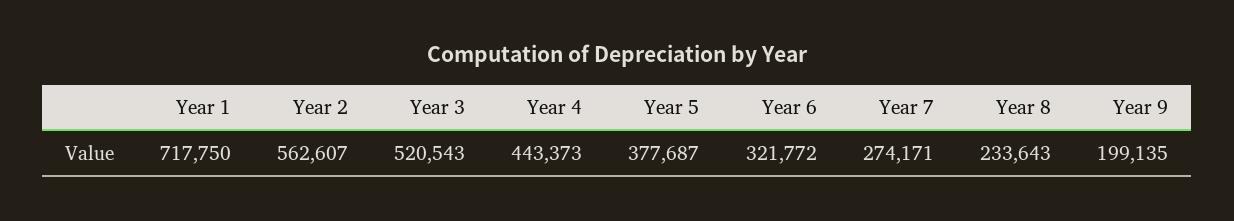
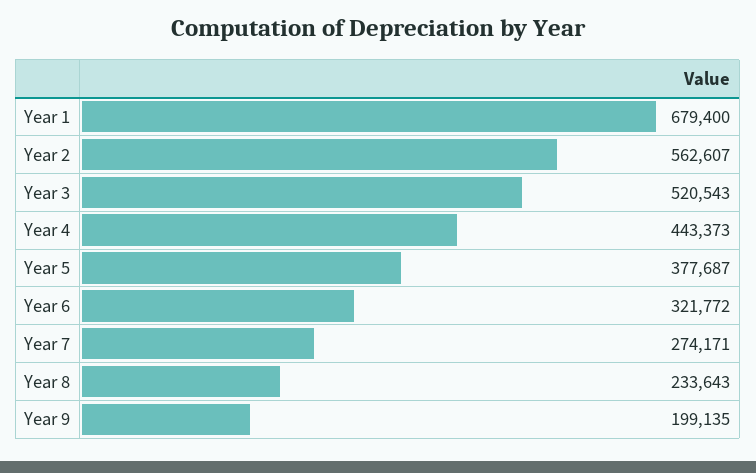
  {
-   "Year 1": 717750,
+   "Year 1": 679400,
    "Year 2": 562607,
    "Year 3": 520543,
    "Year 4": 443373,
    "Year 5": 377687,
    "Year 6": 321772,
    "Year 7": 274171,
    "Year 8": 233643,
    "Year 9": 199135
  }

